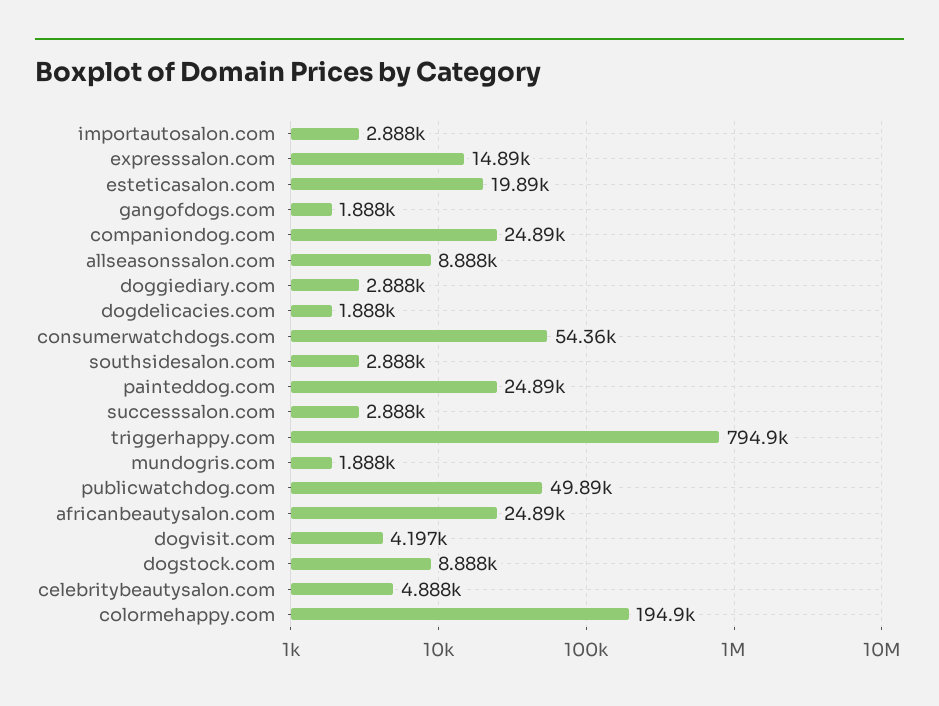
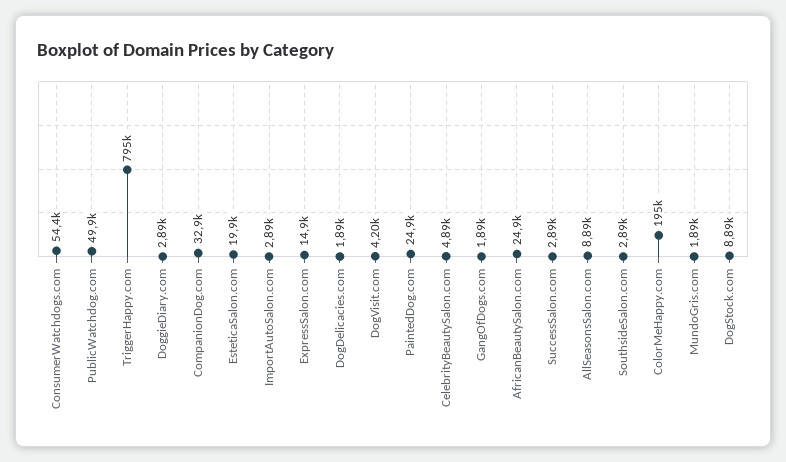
  {
    "importautosalon.com": 2888,
    "expresssalon.com": 14890,
    "esteticasalon.com": 19890,
    "gangofdogs.com": 1888,
-   "companiondog.com": 24890,
+   "companiondog.com": 32900,
    "allseasonssalon.com": 8888,
    "doggiediary.com": 2888,
    "dogdelicacies.com": 1888,
    "consumerwatchdogs.com": 54360,
    "southsidesalon.com": 2888,
    "painteddog.com": 24890,
    "successsalon.com": 2888,
    "triggerhappy.com": 794900,
    "mundogris.com": 1888,
    "publicwatchdog.com": 49890,
    "africanbeautysalon.com": 24890,
    "dogvisit.com": 4197,
    "dogstock.com": 8888,
    "celebritybeautysalon.com": 4888,
    "colormehappy.com": 194900
  }

